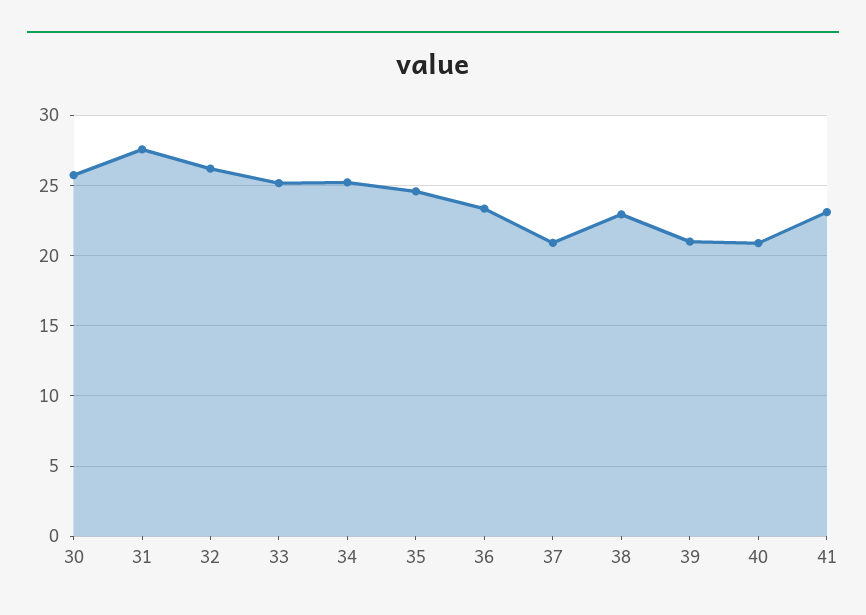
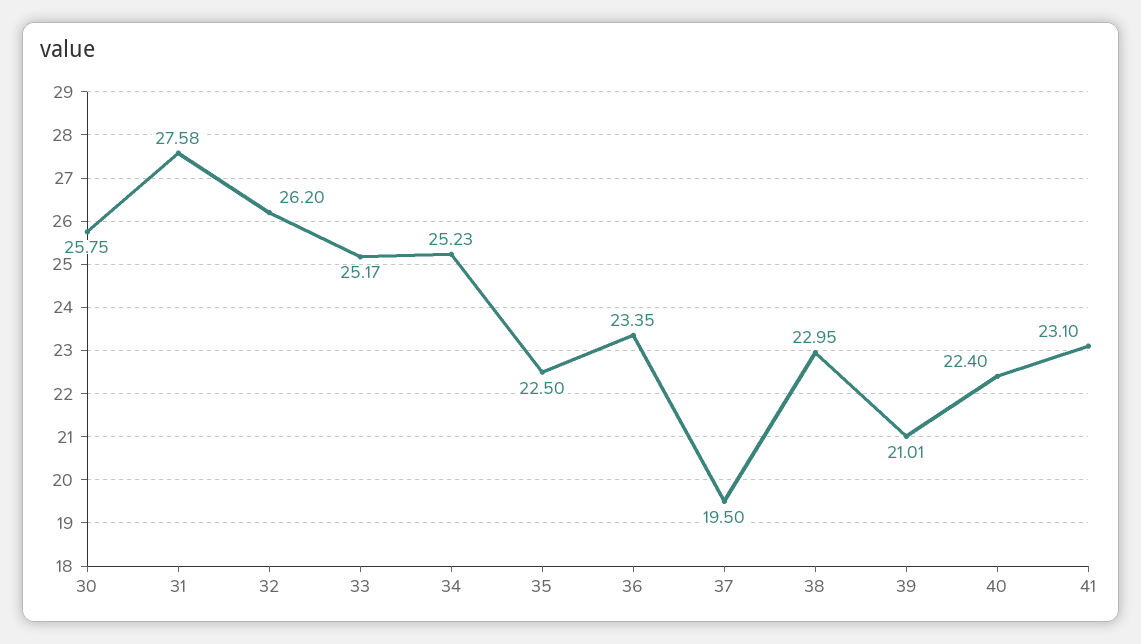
  {
    "30": 25.75,
    "31": 27.58,
    "32": 26.2,
    "33": 25.17,
    "34": 25.23,
-   "35": 24.5,
+   "35": 22.5,
    "36": 23.35,
-   "37": 21,
+   "37": 19.5,
    "38": 22.95,
    "39": 21.01,
-   "40": 21,
+   "40": 22.4,
    "41": 23.1
  }

